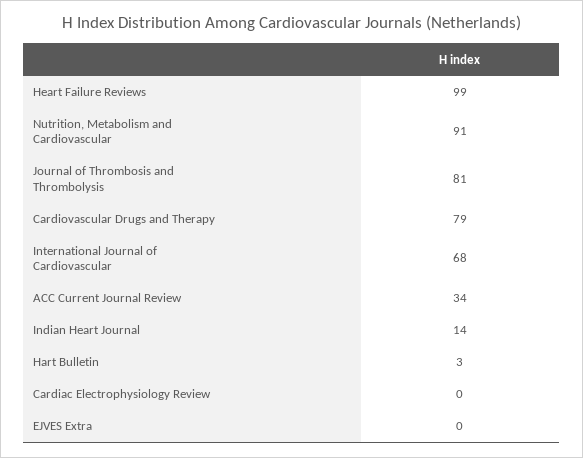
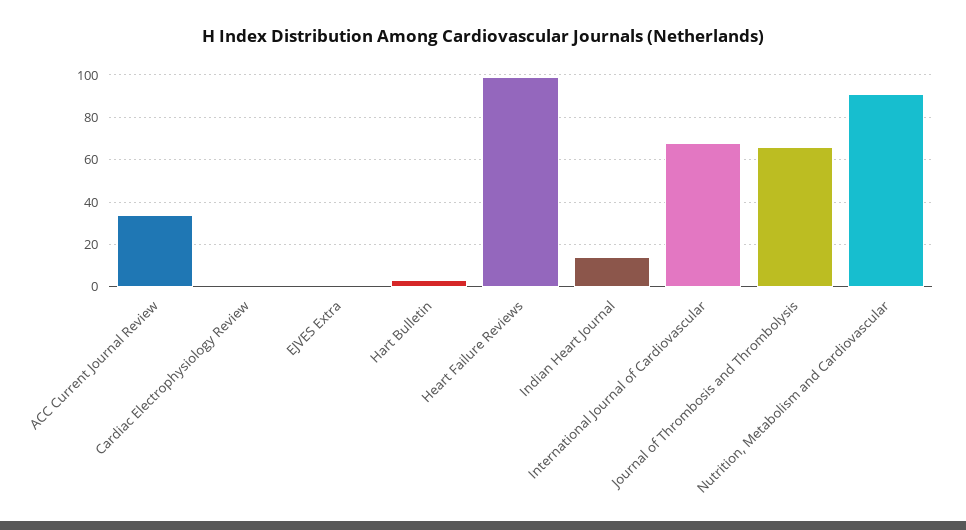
  {
    "Heart Failure Reviews": 99,
    "Nutrition, Metabolism and Cardiovascular": 91,
-   "Journal of Thrombosis and Thrombolysis": 81,
+   "Journal of Thrombosis and Thrombolysis": 65,
-   "Cardiovascular Drugs and Therapy": 79,
    "International Journal of Cardiovascular": 68,
    "ACC Current Journal Review": 34,
    "Indian Heart Journal": 14,
    "Hart Bulletin": 3,
    "Cardiac Electrophysiology Review": 0,
    "EJVES Extra": 0
  }

